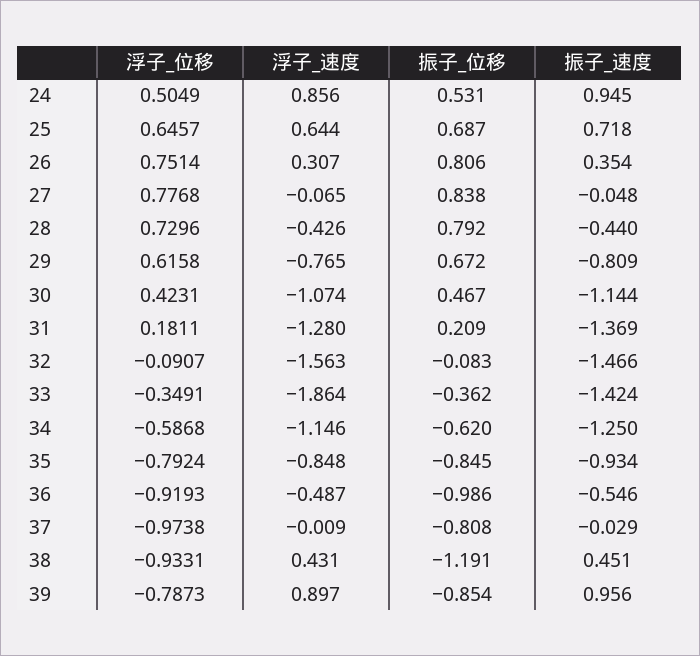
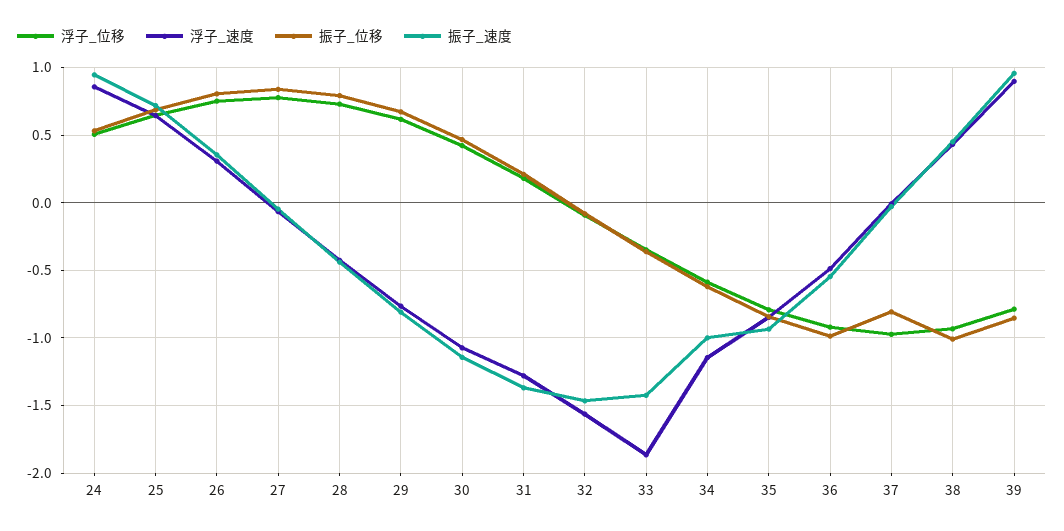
  {
    "浮子_位移": {
      "24": 0.5049,
      "25": 0.6457,
      "26": 0.7514,
      "27": 0.7768,
      "28": 0.7296,
      "29": 0.6158,
      "30": 0.4231,
      "31": 0.1811,
      "32": -0.0907,
      "33": -0.3491,
      "34": -0.5868,
      "35": -0.7924,
      "36": -0.9193,
      "37": -0.9738,
      "38": -0.9331,
      "39": -0.7873
    },
    "浮子_速度": {
      "24": 0.856,
      "25": 0.644,
      "26": 0.307,
      "27": -0.065,
      "28": -0.426,
      "29": -0.765,
      "30": -1.074,
      "31": -1.28,
      "32": -1.563,
      "33": -1.864,
      "34": -1.146,
      "35": -0.848,
      "36": -0.487,
      "37": -0.009,
      "38": 0.431,
      "39": 0.897
    },
    "振子_位移": {
      "24": 0.531,
      "25": 0.687,
      "26": 0.806,
      "27": 0.838,
      "28": 0.792,
      "29": 0.672,
      "30": 0.467,
      "31": 0.209,
      "32": -0.083,
      "33": -0.362,
      "34": -0.62,
      "35": -0.845,
      "36": -0.986,
      "37": -0.808,
-     "38": -1.191,
+     "38": -1,
      "39": -0.854
    },
    "振子_速度": {
      "24": 0.945,
      "25": 0.718,
      "26": 0.354,
      "27": -0.048,
      "28": -0.44,
      "29": -0.809,
      "30": -1.144,
      "31": -1.369,
      "32": -1.466,
      "33": -1.424,
-     "34": -1.25,
+     "34": -1,
      "35": -0.934,
      "36": -0.546,
      "37": -0.029,
      "38": 0.451,
      "39": 0.956
    }
  }

